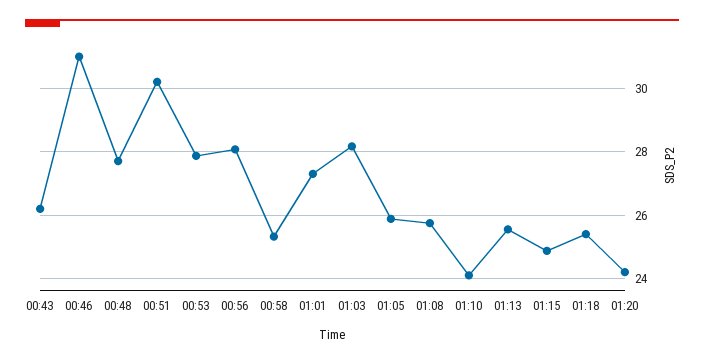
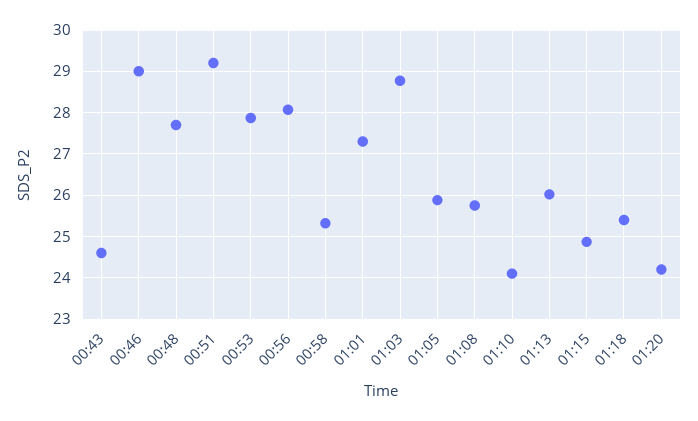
  {
-   "00:43": 26.2,
+   "00:43": 24.6,
-   "00:46": 31,
+   "00:46": 29,
    "00:48": 27.8,
-   "00:51": 30.2,
+   "00:51": 29.2,
    "00:53": 27.8,
    "00:56": 28,
    "00:58": 25.4,
    "01:01": 27.4,
-   "01:03": 28.2,
+   "01:03": 28.8,
    "01:05": 25.8,
    "01:08": 25.8,
    "01:10": 24.2,
-   "01:13": 25.6,
+   "01:13": 26,
    "01:15": 24.8,
    "01:18": 25.4,
    "01:20": 24.2
  }

